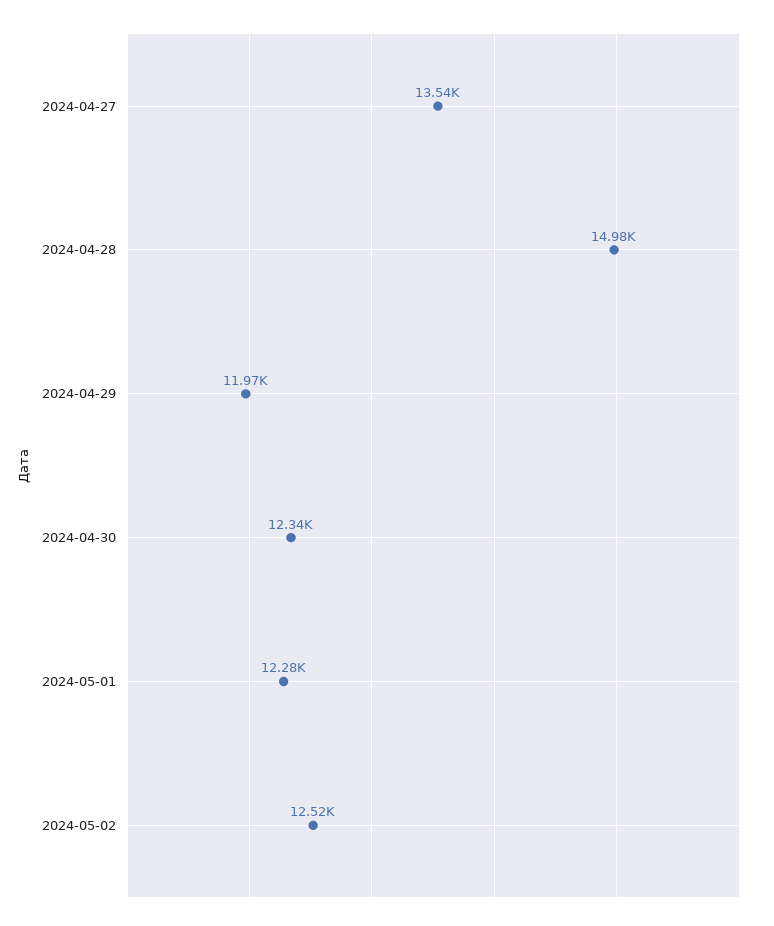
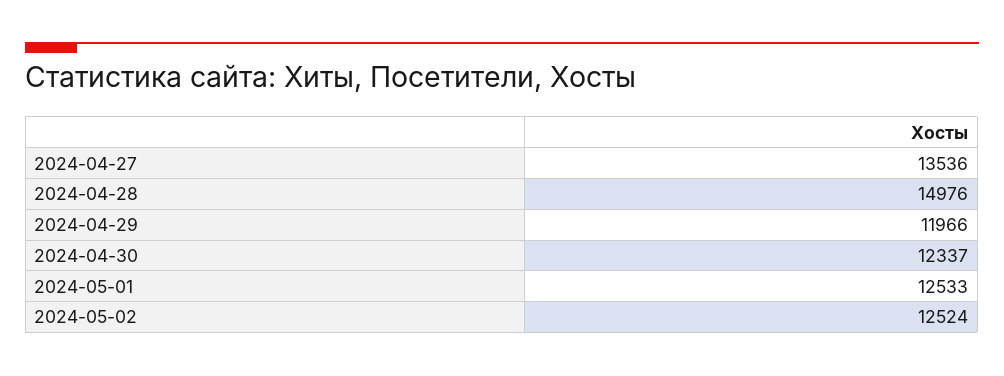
  {
    "2024-04-27": 13536,
    "2024-04-28": 14976,
    "2024-04-29": 11966,
    "2024-04-30": 12337,
-   "2024-05-01": 12280,
+   "2024-05-01": 12533,
    "2024-05-02": 12524
  }

